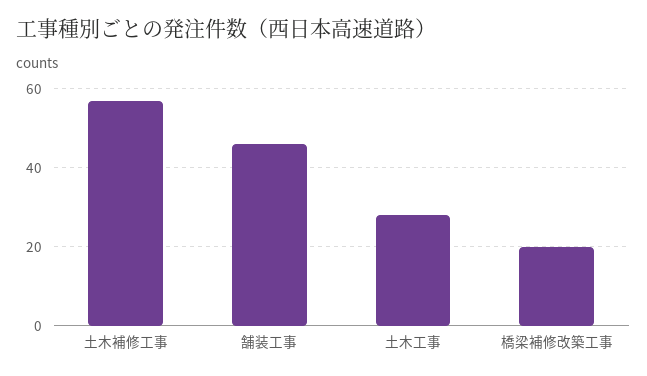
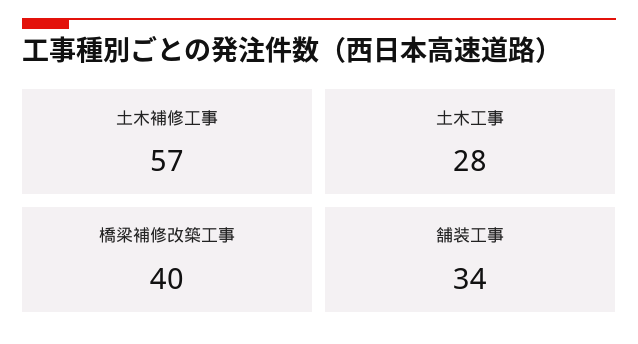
  {
    "土木補修工事": 57,
-   "舗装工事": 45,
+   "舗装工事": 34,
    "土木工事": 28,
-   "橋梁補修改築工事": 20
+   "橋梁補修改築工事": 40
  }

